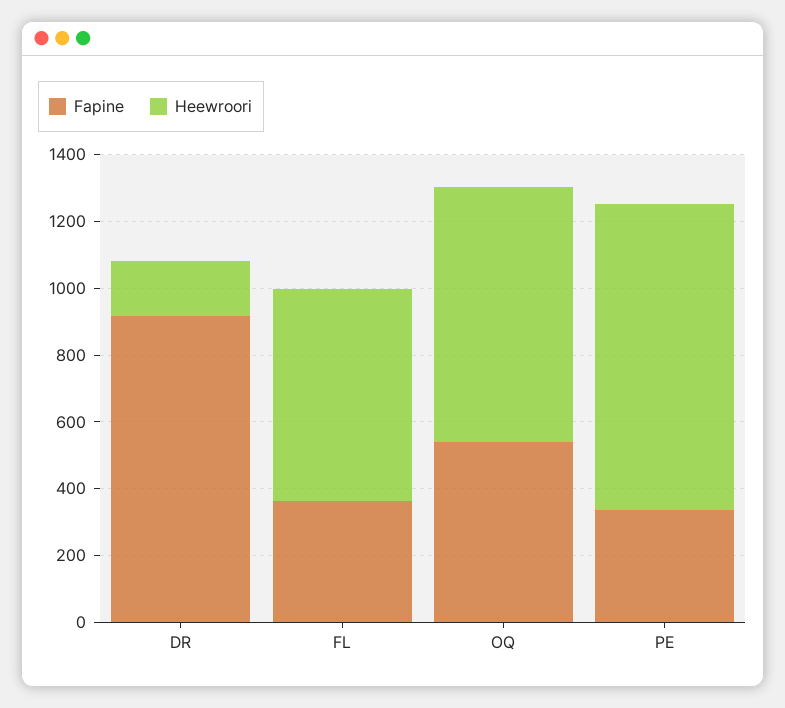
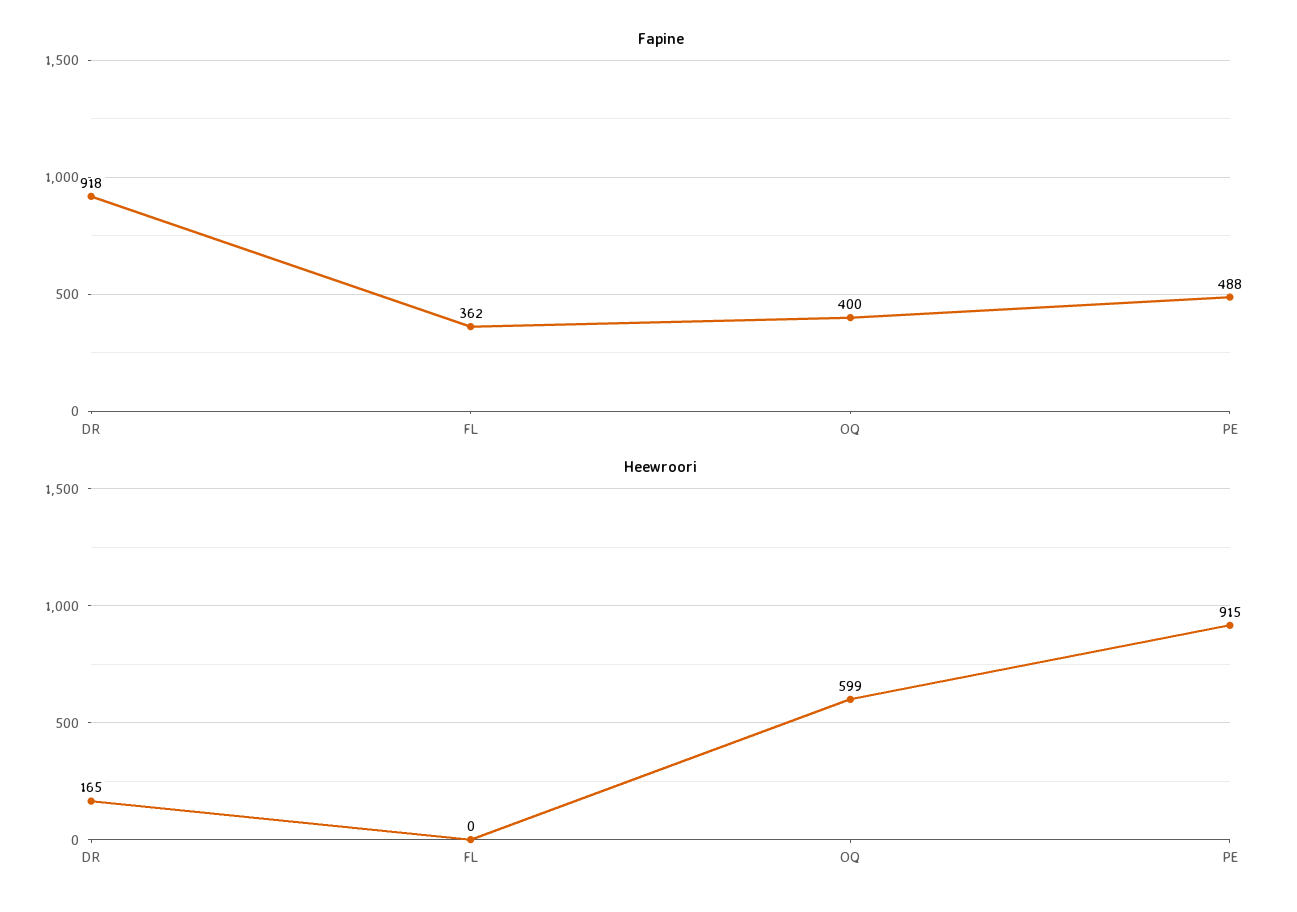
  {
    "Fapine": {
      "DR": 918,
      "FL": 362,
-     "OQ": 550,
+     "OQ": 400,
-     "PE": 350
+     "PE": 488
    },
    "Heewroori": {
      "DR": 165,
-     "FL": 650,
+     "FL": 0,
-     "OQ": 750,
+     "OQ": 599,
      "PE": 915
    }
  }

